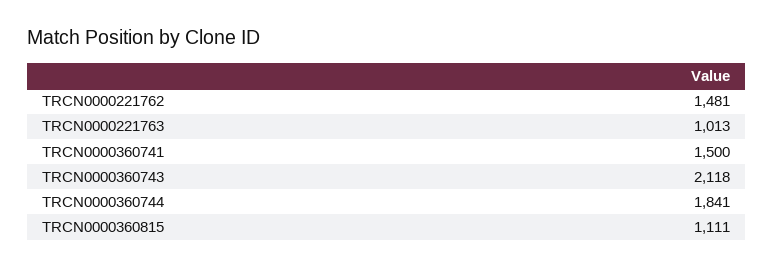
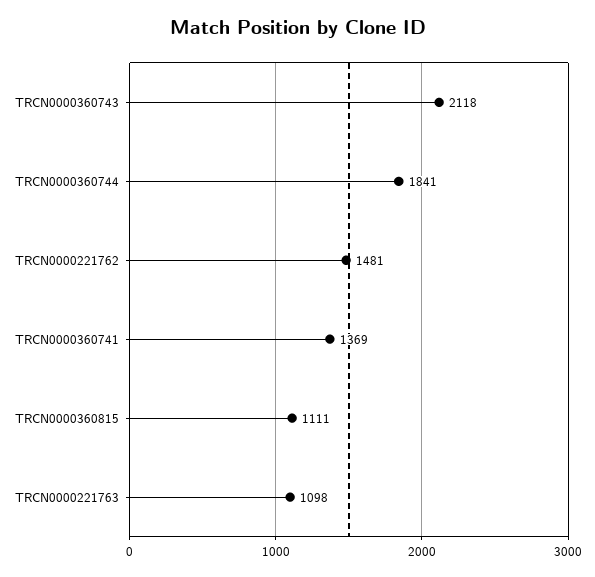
  {
    "TRCN0000221762": 1481,
-   "TRCN0000221763": 1013,
+   "TRCN0000221763": 1098,
-   "TRCN0000360741": 1500,
+   "TRCN0000360741": 1369,
    "TRCN0000360743": 2118,
    "TRCN0000360744": 1841,
    "TRCN0000360815": 1111
  }

